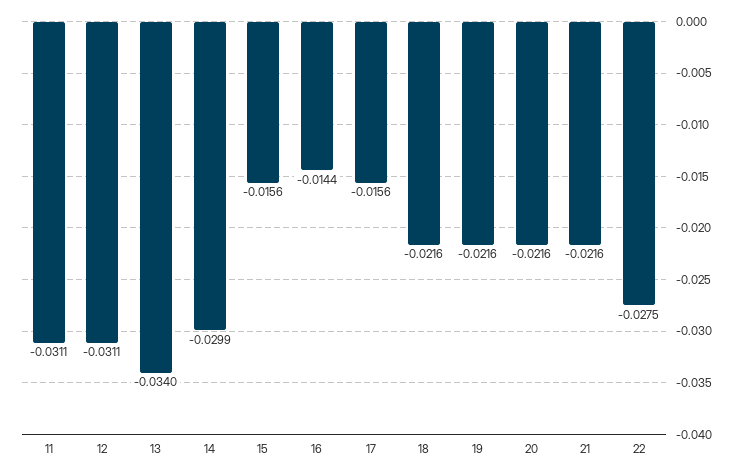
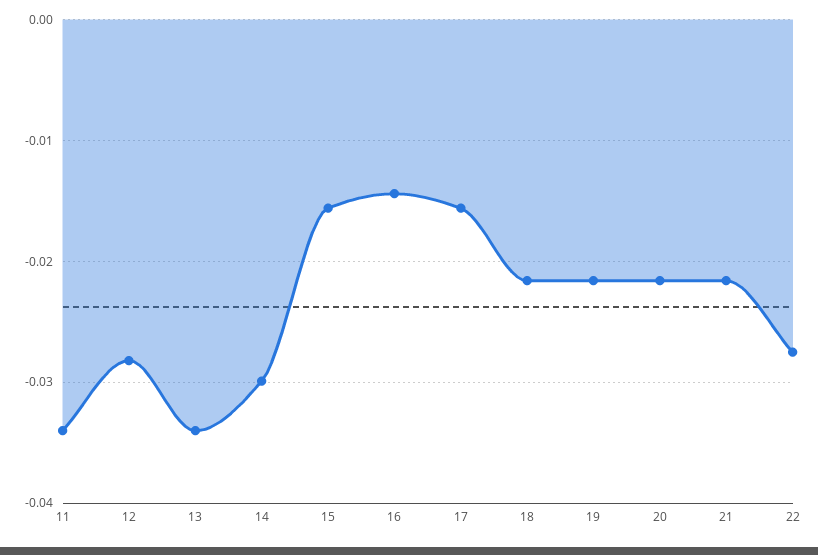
  {
-   "11": -0.0311,
+   "11": -0.034,
-   "12": -0.0311,
+   "12": -0.028,
    "13": -0.034,
    "14": -0.0299,
    "15": -0.0156,
    "16": -0.0144,
    "17": -0.0156,
    "18": -0.0216,
    "19": -0.0216,
    "20": -0.0216,
    "21": -0.0216,
    "22": -0.0275
  }

